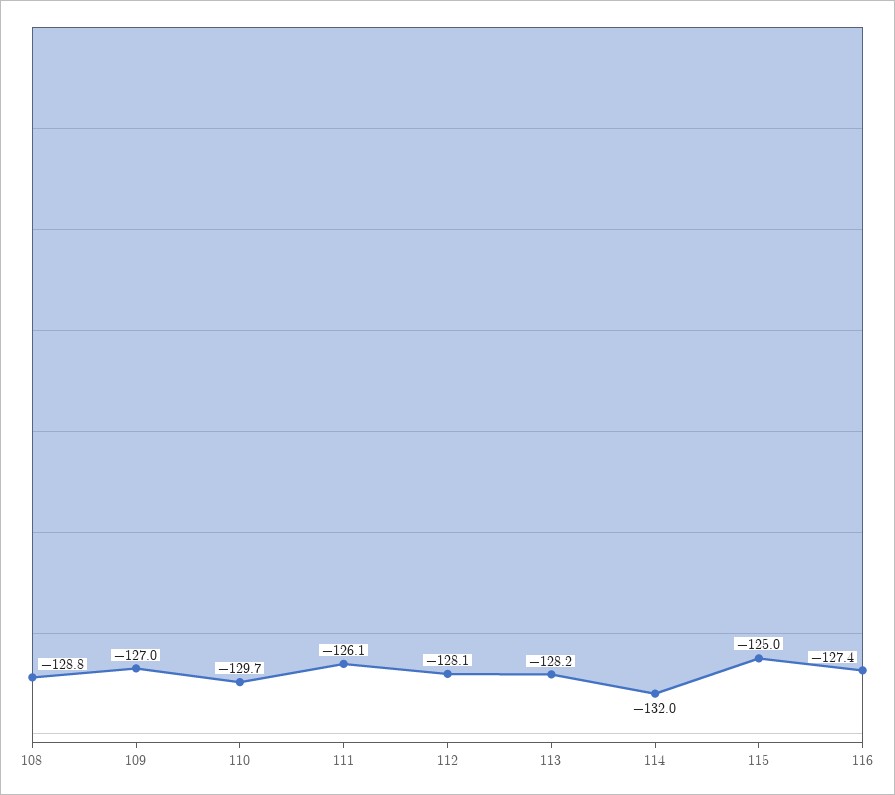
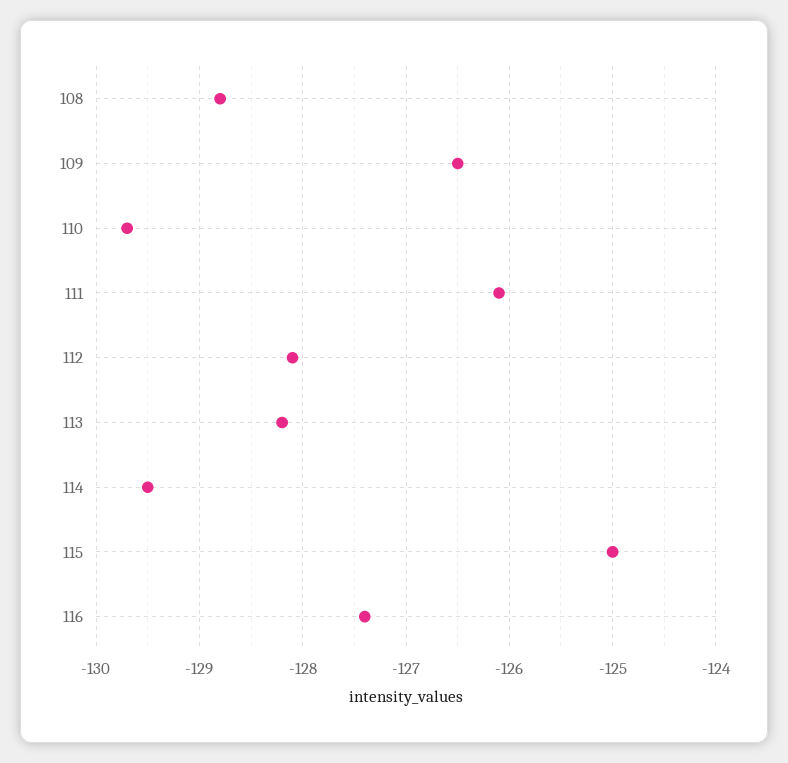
  {
    "108": -128.8,
-   "109": -127,
+   "109": -126.5,
    "110": -129.7,
    "111": -126.1,
    "112": -128.1,
    "113": -128.2,
-   "114": -132,
+   "114": -129.5,
    "115": -125,
    "116": -127.4
  }

